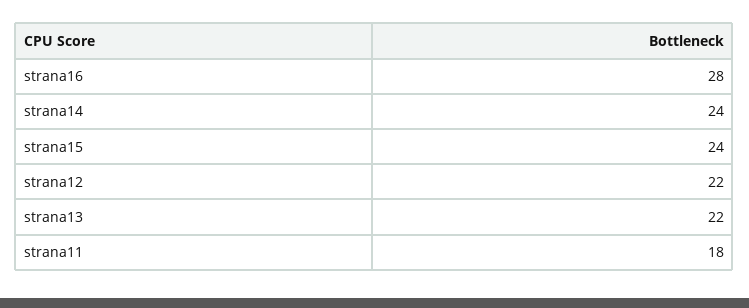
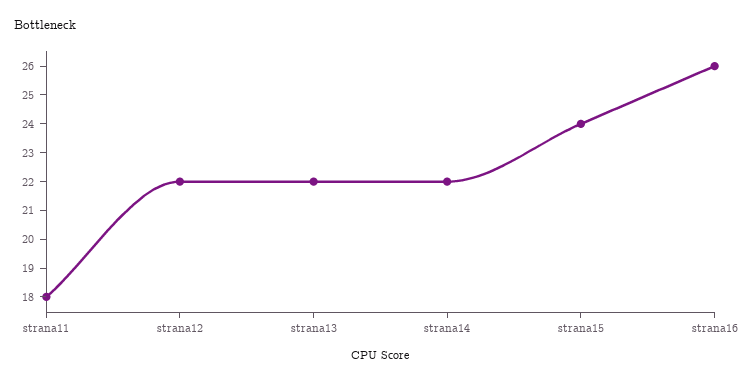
  {
-   "strana16": 28,
+   "strana16": 26,
-   "strana14": 24,
+   "strana14": 22,
    "strana15": 24,
    "strana12": 22,
    "strana13": 22,
    "strana11": 18
  }

